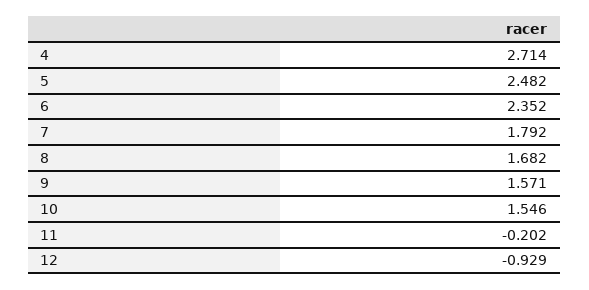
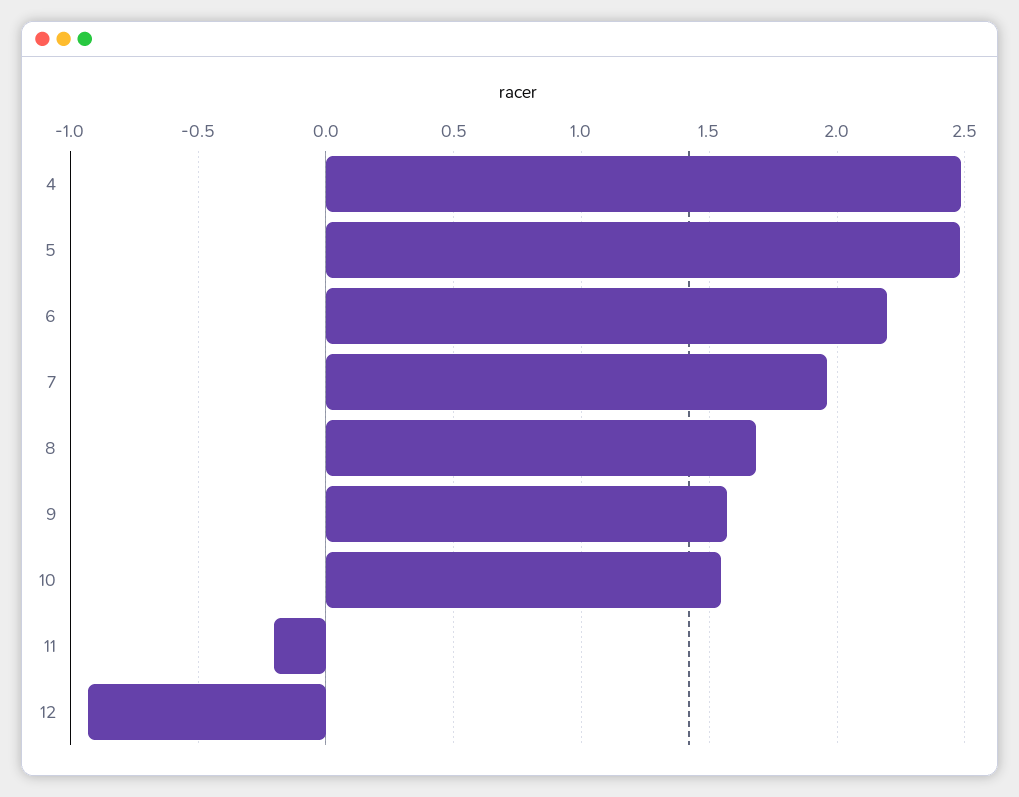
  {
-   "4": 2.714,
+   "4": 2.5,
    "5": 2.482,
-   "6": 2.352,
+   "6": 2.2,
-   "7": 1.792,
+   "7": 1.95,
    "8": 1.682,
    "9": 1.571,
    "10": 1.546,
    "11": -0.202,
    "12": -0.929
  }

